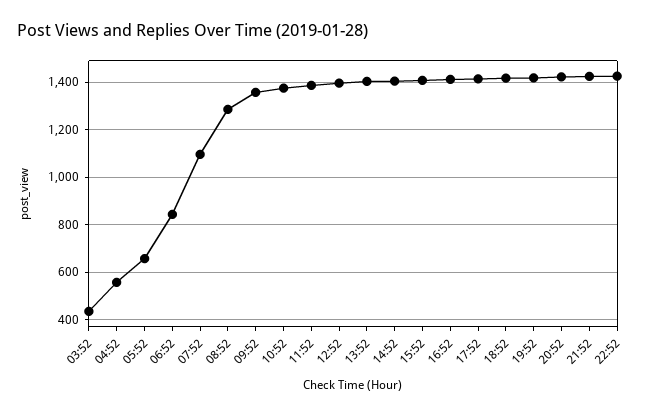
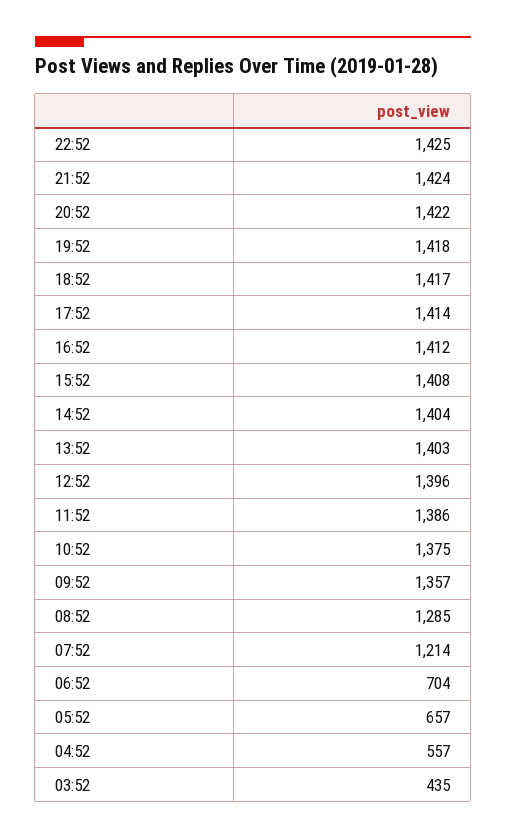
  {
    "03:52": 435,
    "04:52": 557,
    "05:52": 657,
-   "06:52": 850,
+   "06:52": 704,
-   "07:52": 1100,
+   "07:52": 1214,
    "08:52": 1285,
    "09:52": 1357,
    "10:52": 1375,
    "11:52": 1386,
    "12:52": 1396,
    "13:52": 1403,
    "14:52": 1404,
    "15:52": 1408,
    "16:52": 1412,
    "17:52": 1414,
    "18:52": 1417,
    "19:52": 1418,
    "20:52": 1422,
    "21:52": 1424,
    "22:52": 1425
  }

